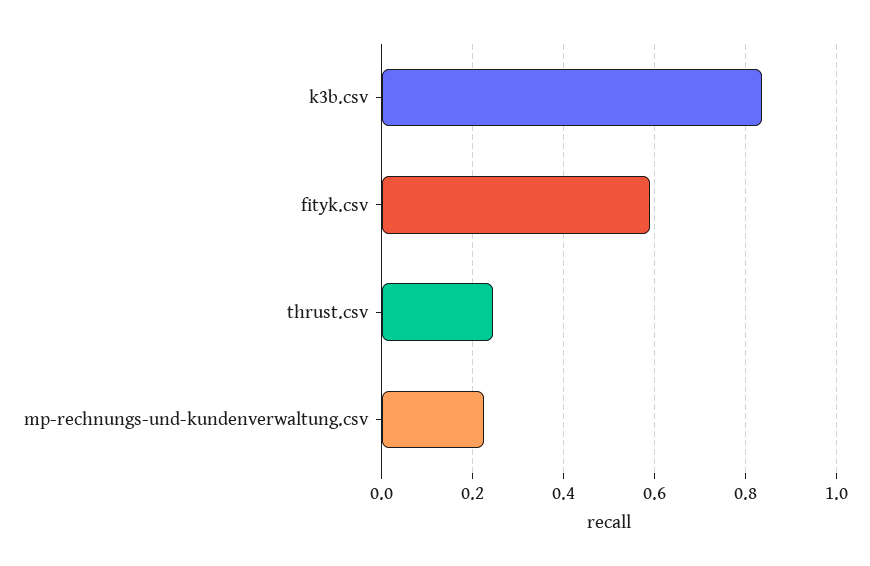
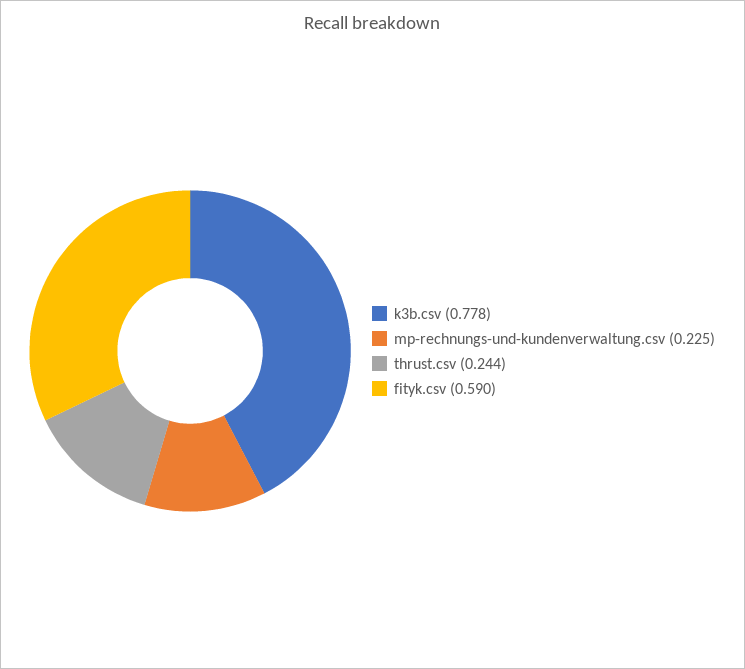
  {
-   "k3b.csv": 0.84,
+   "k3b.csv": 0.778,
    "fityk.csv": 0.59,
    "thrust.csv": 0.244,
    "mp-rechnungs-und-kundenverwaltung.csv": 0.225
  }

